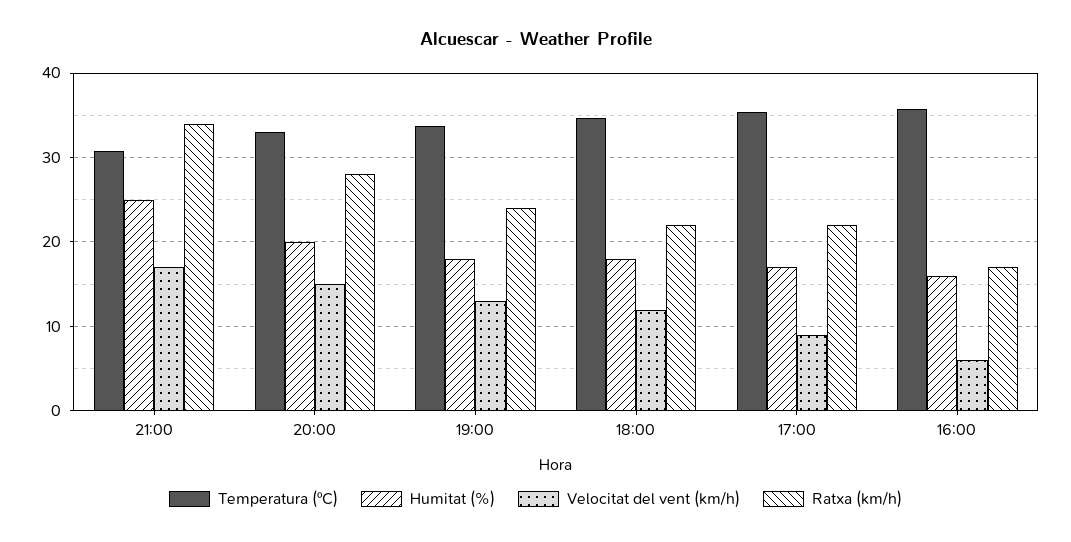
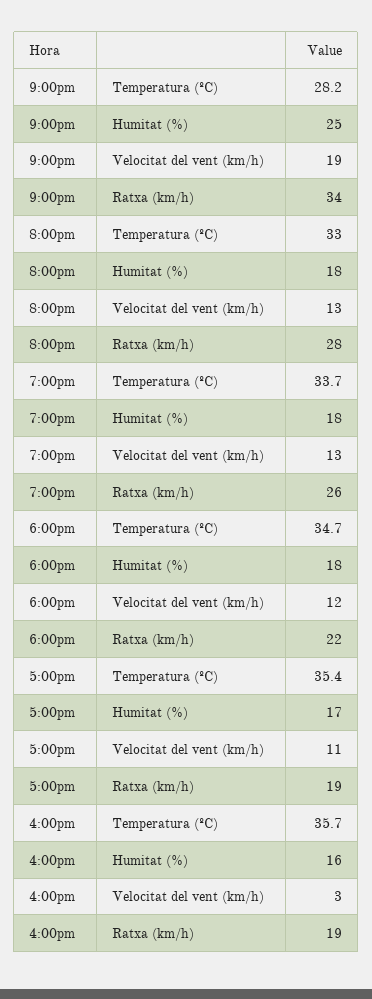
  {
    "Temperatura (ºC)": {
-     "21:00": 31,
+     "21:00": 28.2,
      "20:00": 33,
      "19:00": 33.7,
      "18:00": 34.7,
      "17:00": 35.4,
      "16:00": 35.7
    },
    "Humitat (%)": {
      "21:00": 25,
-     "20:00": 20,
+     "20:00": 18,
      "19:00": 18,
      "18:00": 18,
      "17:00": 17,
      "16:00": 16
    },
    "Velocitat del vent (km/h)": {
-     "21:00": 17,
+     "21:00": 19,
-     "20:00": 15,
+     "20:00": 13,
      "19:00": 13,
      "18:00": 12,
-     "17:00": 9,
+     "17:00": 11,
-     "16:00": 6
+     "16:00": 3
    },
    "Ratxa (km/h)": {
      "21:00": 34,
      "20:00": 28,
-     "19:00": 24,
+     "19:00": 26,
      "18:00": 22,
-     "17:00": 22,
+     "17:00": 19,
-     "16:00": 17
+     "16:00": 19
    }
  }

